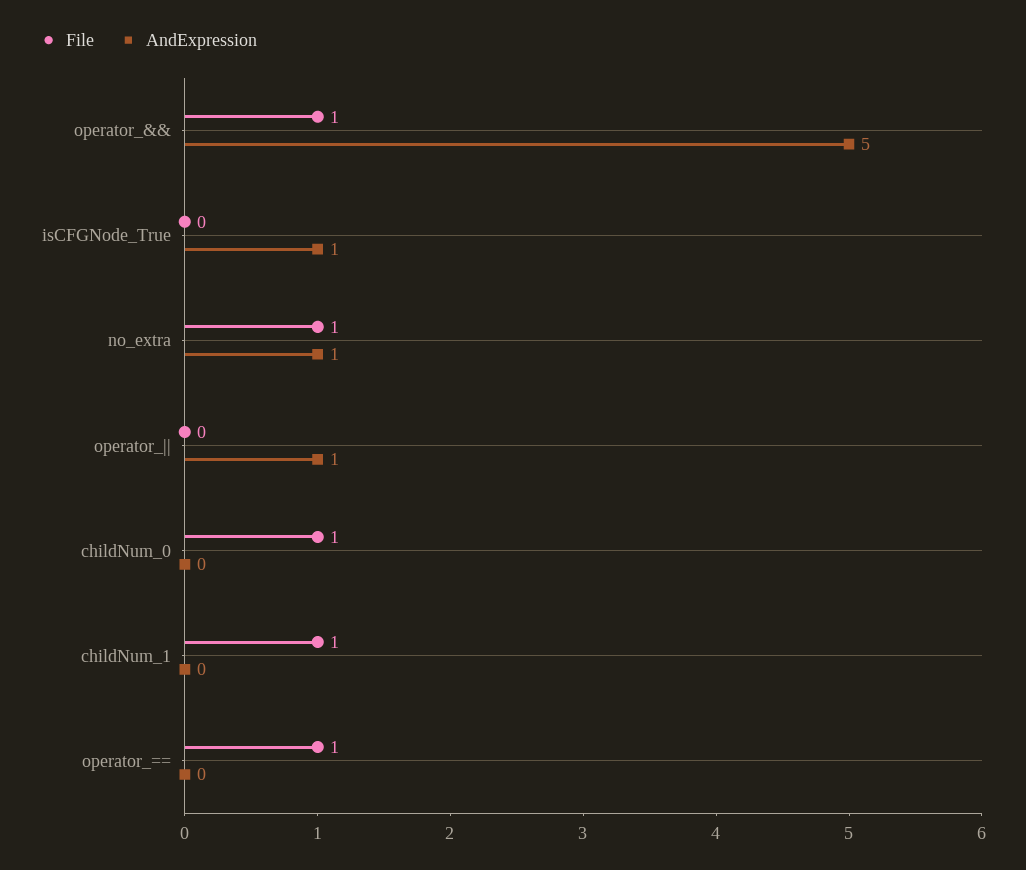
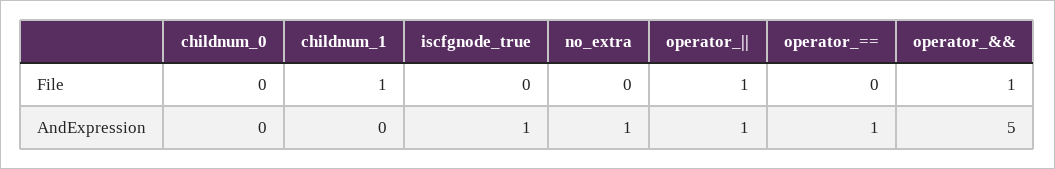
  {
    "File": {
      "operator_&&": 1,
      "isCFGNode_True": 0,
-     "no_extra": 1,
+     "no_extra": 0,
-     "operator_||": 0,
+     "operator_||": 1,
-     "childNum_0": 1,
+     "childNum_0": 0,
      "childNum_1": 1,
-     "operator_==": 1
+     "operator_==": 0
    },
    "AndExpression": {
      "operator_&&": 5,
      "isCFGNode_True": 1,
      "no_extra": 1,
      "operator_||": 1,
      "childNum_0": 0,
      "childNum_1": 0,
-     "operator_==": 0
+     "operator_==": 1
    }
  }

